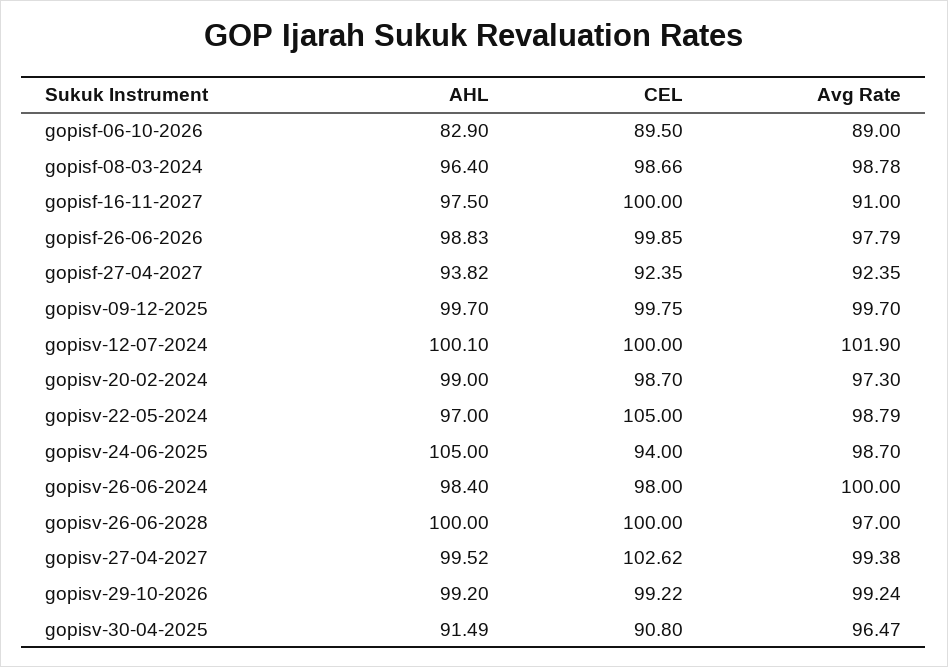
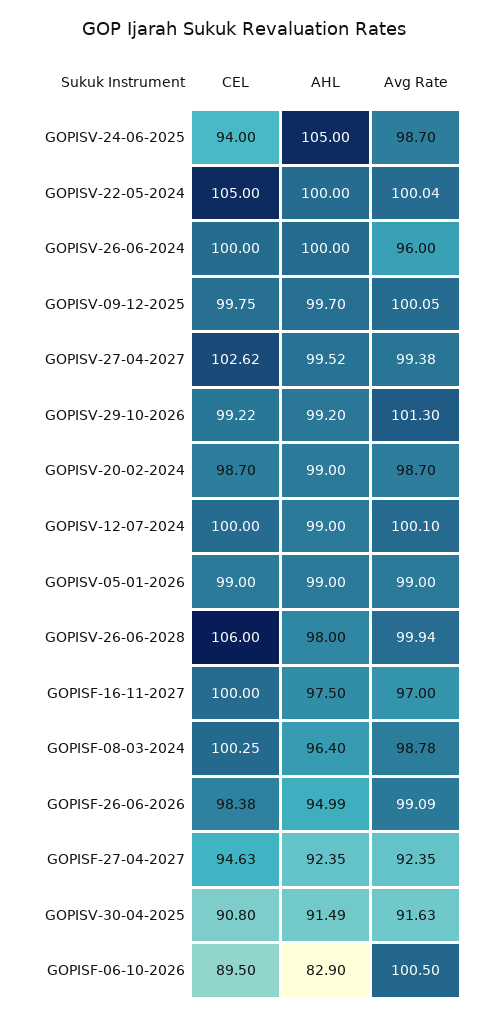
  {
    "AHL": {
      "gopisf-06-10-2026": 82.9,
      "gopisf-08-03-2024": 96.4,
      "gopisf-16-11-2027": 97.5,
-     "gopisf-26-06-2026": 98.83,
+     "gopisf-26-06-2026": 94.99,
-     "gopisf-27-04-2027": 93.82,
+     "gopisf-27-04-2027": 92.35,
      "gopisv-09-12-2025": 99.7,
-     "gopisv-12-07-2024": 100.1,
+     "gopisv-12-07-2024": 99,
      "gopisv-20-02-2024": 99,
-     "gopisv-22-05-2024": 97,
+     "gopisv-22-05-2024": 100,
      "gopisv-24-06-2025": 105,
-     "gopisv-26-06-2024": 98.4,
+     "gopisv-26-06-2024": 100,
-     "gopisv-26-06-2028": 100,
+     "gopisv-26-06-2028": 98,
      "gopisv-27-04-2027": 99.52,
      "gopisv-29-10-2026": 99.2,
-     "gopisv-30-04-2025": 91.49
+     "gopisv-30-04-2025": 91.49,
+     "GOPISV-05-01-2026": 99
    },
    "CEL": {
      "gopisf-06-10-2026": 89.5,
-     "gopisf-08-03-2024": 98.66,
+     "gopisf-08-03-2024": 100.25,
      "gopisf-16-11-2027": 100,
-     "gopisf-26-06-2026": 99.85,
+     "gopisf-26-06-2026": 98.38,
-     "gopisf-27-04-2027": 92.35,
+     "gopisf-27-04-2027": 94.63,
      "gopisv-09-12-2025": 99.75,
      "gopisv-12-07-2024": 100,
      "gopisv-20-02-2024": 98.7,
      "gopisv-22-05-2024": 105,
      "gopisv-24-06-2025": 94,
-     "gopisv-26-06-2024": 98,
+     "gopisv-26-06-2024": 100,
-     "gopisv-26-06-2028": 100,
+     "gopisv-26-06-2028": 106,
      "gopisv-27-04-2027": 102.62,
      "gopisv-29-10-2026": 99.22,
-     "gopisv-30-04-2025": 90.8
+     "gopisv-30-04-2025": 90.8,
+     "GOPISV-05-01-2026": 99
    },
    "Avg Rate": {
-     "gopisf-06-10-2026": 89,
+     "gopisf-06-10-2026": 100.5,
      "gopisf-08-03-2024": 98.78,
-     "gopisf-16-11-2027": 91,
+     "gopisf-16-11-2027": 97,
-     "gopisf-26-06-2026": 97.79,
+     "gopisf-26-06-2026": 99.09,
      "gopisf-27-04-2027": 92.35,
-     "gopisv-09-12-2025": 99.7,
+     "gopisv-09-12-2025": 100.05,
-     "gopisv-12-07-2024": 101.9,
+     "gopisv-12-07-2024": 100.1,
-     "gopisv-20-02-2024": 97.3,
+     "gopisv-20-02-2024": 98.7,
-     "gopisv-22-05-2024": 98.79,
+     "gopisv-22-05-2024": 100.04,
      "gopisv-24-06-2025": 98.7,
-     "gopisv-26-06-2024": 100,
+     "gopisv-26-06-2024": 96,
-     "gopisv-26-06-2028": 97,
+     "gopisv-26-06-2028": 99.94,
      "gopisv-27-04-2027": 99.38,
-     "gopisv-29-10-2026": 99.24,
+     "gopisv-29-10-2026": 101.3,
-     "gopisv-30-04-2025": 96.47
+     "gopisv-30-04-2025": 91.63,
+     "GOPISV-05-01-2026": 99
    }
  }

